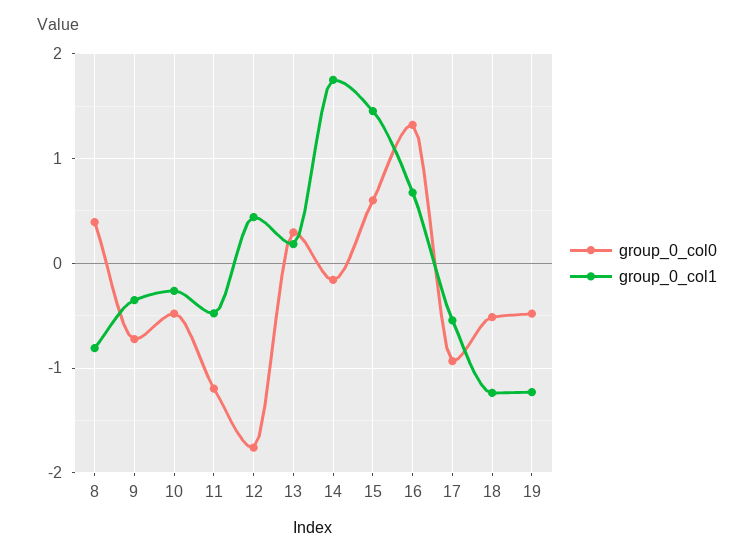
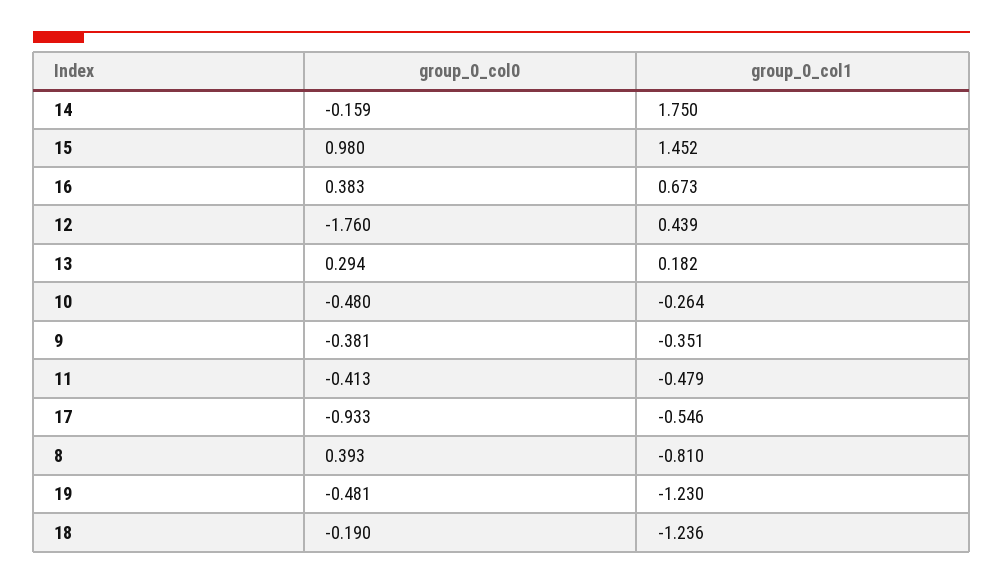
  {
    "group_0_col0": {
      "8": 0.393,
-     "9": -0.7,
+     "9": -0.381,
      "10": -0.48,
-     "11": -1.2,
+     "11": -0.413,
      "12": -1.76,
      "13": 0.294,
      "14": -0.159,
-     "15": 0.6,
+     "15": 0.98,
-     "16": 1.3,
+     "16": 0.383,
      "17": -0.933,
-     "18": -0.5,
+     "18": -0.19,
      "19": -0.481
    },
    "group_0_col1": {
      "8": -0.81,
      "9": -0.351,
      "10": -0.264,
      "11": -0.479,
      "12": 0.439,
      "13": 0.182,
      "14": 1.75,
      "15": 1.452,
      "16": 0.673,
      "17": -0.546,
      "18": -1.236,
      "19": -1.23
    }
  }

